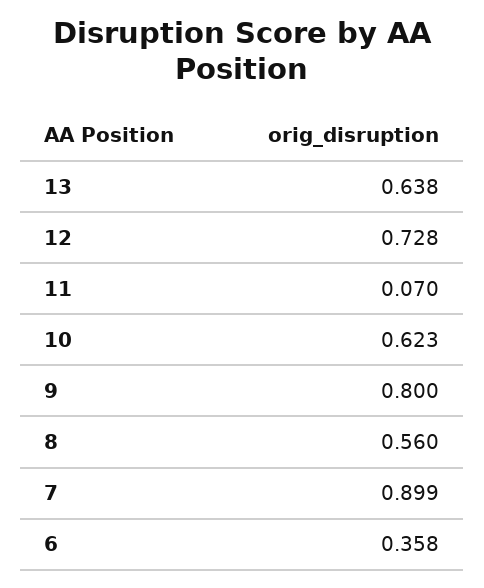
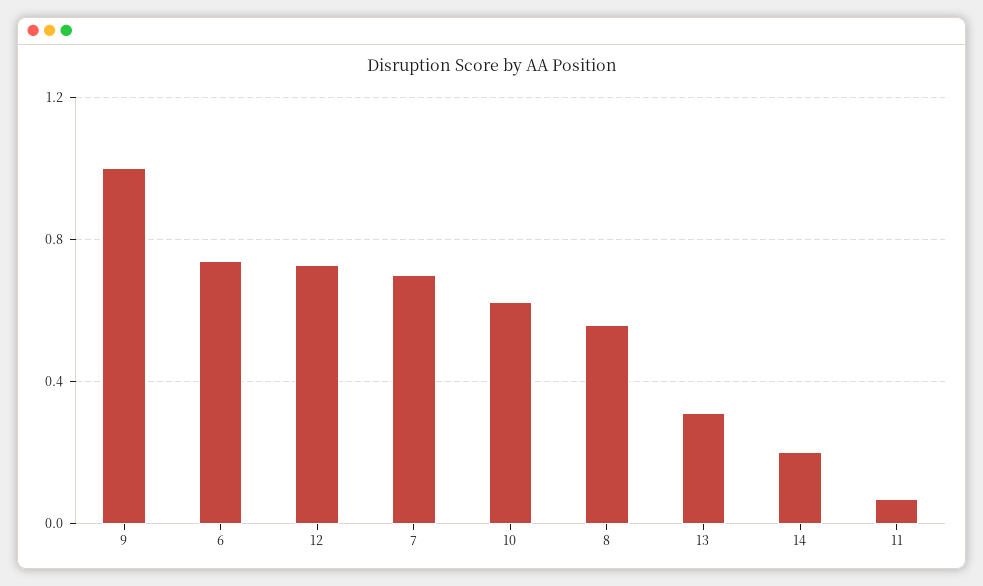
  {
-   "13": 0.638,
+   "13": 0.3,
    "12": 0.728,
    "11": 0.07,
    "10": 0.623,
-   "9": 0.8,
+   "9": 1,
    "8": 0.56,
-   "7": 0.899,
+   "7": 0.7,
-   "6": 0.358
+   "6": 0.75,
+   "14": 0.2
  }

